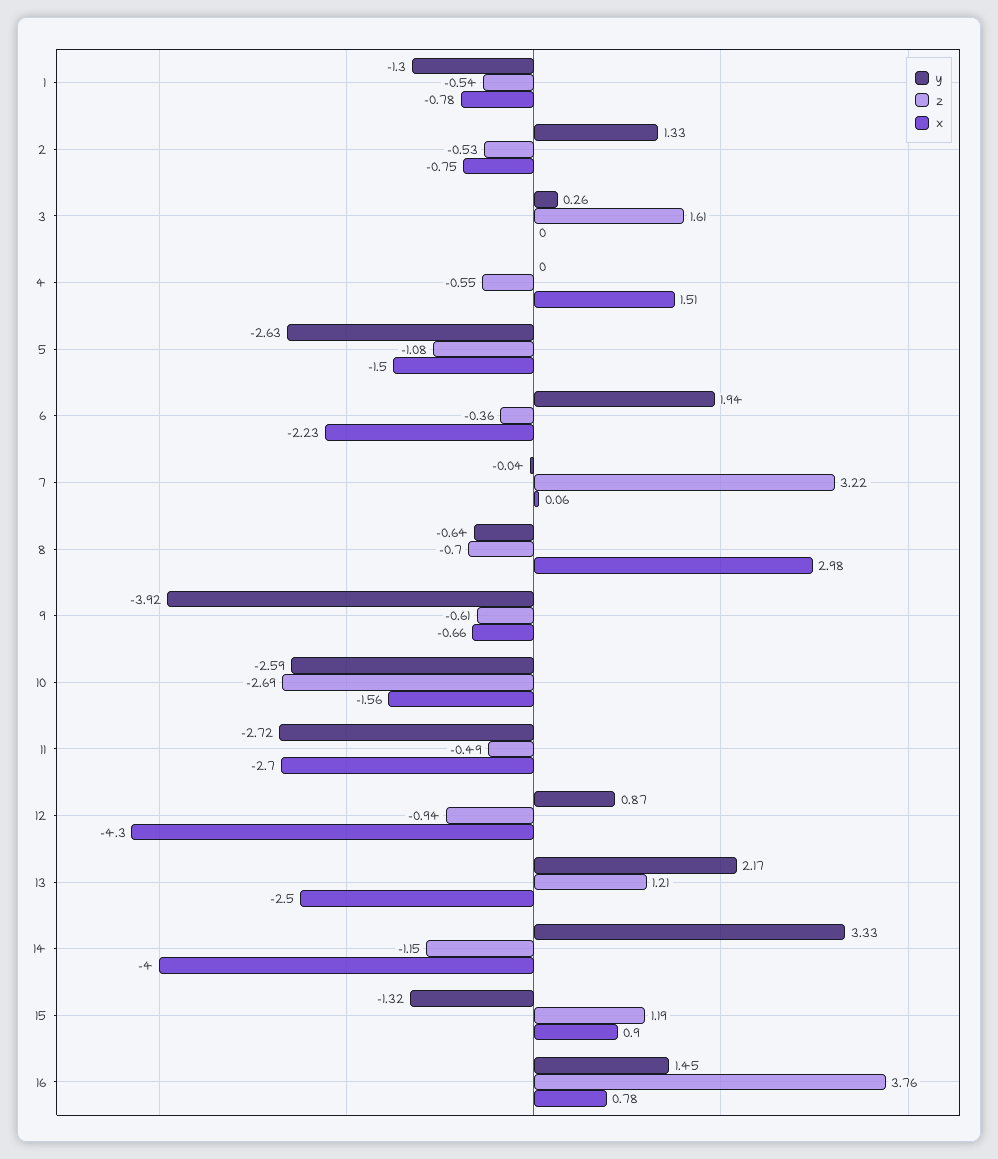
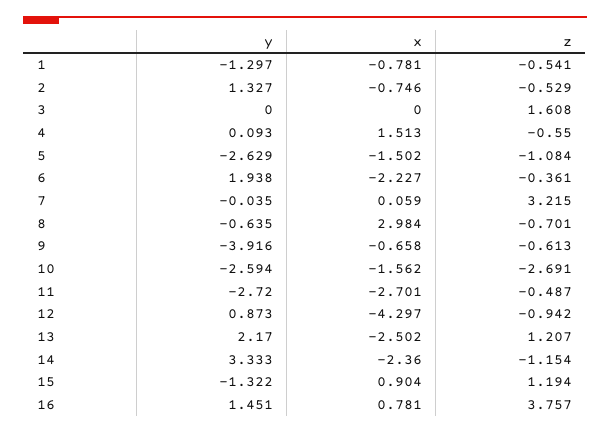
  {
    "y": {
      "1": -1.297,
      "2": 1.327,
-     "3": 0.26,
+     "3": 0,
-     "4": 0,
+     "4": 0.093,
      "5": -2.629,
      "6": 1.938,
      "7": -0.035,
      "8": -0.635,
      "9": -3.916,
      "10": -2.594,
      "11": -2.72,
      "12": 0.873,
      "13": 2.17,
      "14": 3.333,
      "15": -1.322,
      "16": 1.451
    },
    "z": {
      "1": -0.541,
      "2": -0.529,
      "3": 1.608,
      "4": -0.55,
      "5": -1.084,
      "6": -0.361,
      "7": 3.215,
      "8": -0.701,
      "9": -0.613,
      "10": -2.691,
      "11": -0.487,
      "12": -0.942,
      "13": 1.207,
      "14": -1.154,
      "15": 1.194,
      "16": 3.757
    },
    "x": {
      "1": -0.781,
      "2": -0.746,
      "3": 0,
      "4": 1.513,
      "5": -1.502,
      "6": -2.227,
      "7": 0.059,
      "8": 2.984,
      "9": -0.658,
      "10": -1.562,
      "11": -2.701,
      "12": -4.297,
      "13": -2.502,
-     "14": -4,
+     "14": -2.36,
      "15": 0.904,
      "16": 0.781
    }
  }

